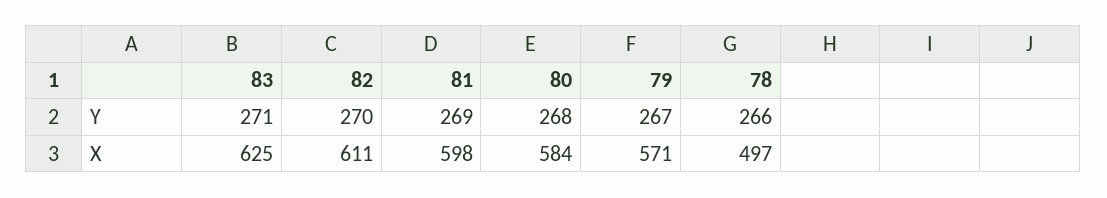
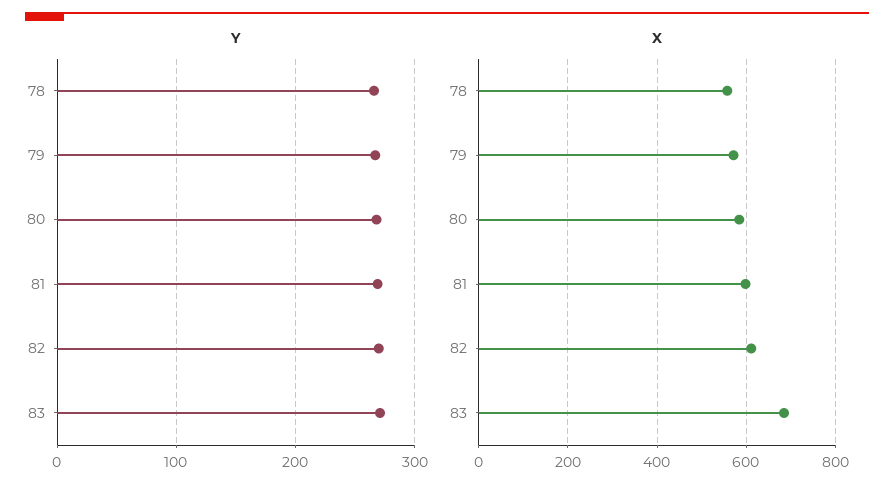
  {
    "Y": {
      "83": 271,
      "82": 270,
      "81": 269,
      "80": 268,
      "79": 267,
      "78": 266
    },
    "X": {
-     "83": 625,
+     "83": 680,
      "82": 611,
      "81": 598,
      "80": 584,
      "79": 571,
-     "78": 497
+     "78": 560
    }
  }

